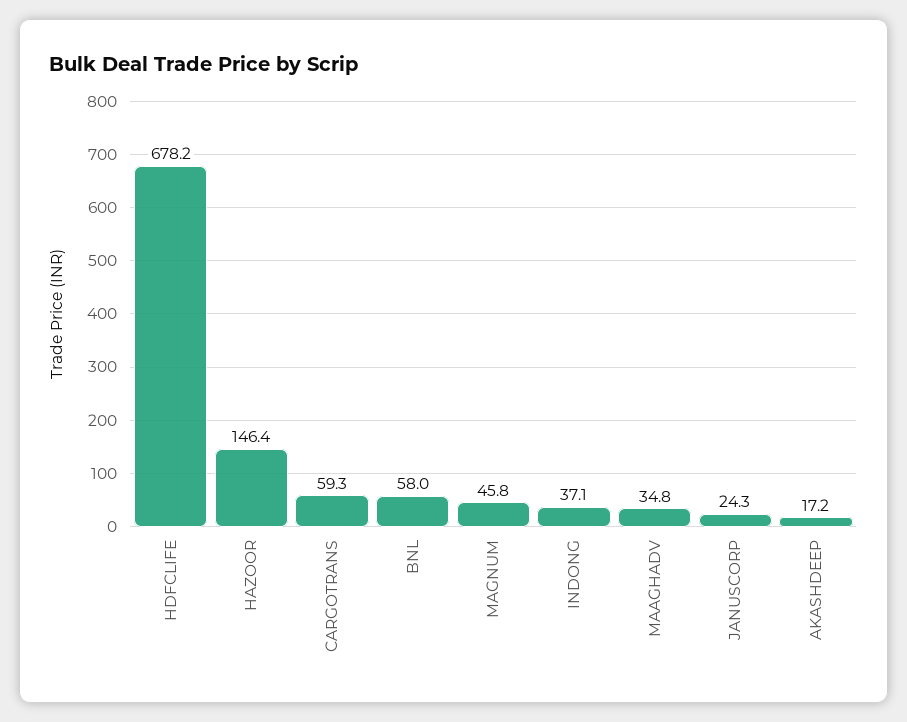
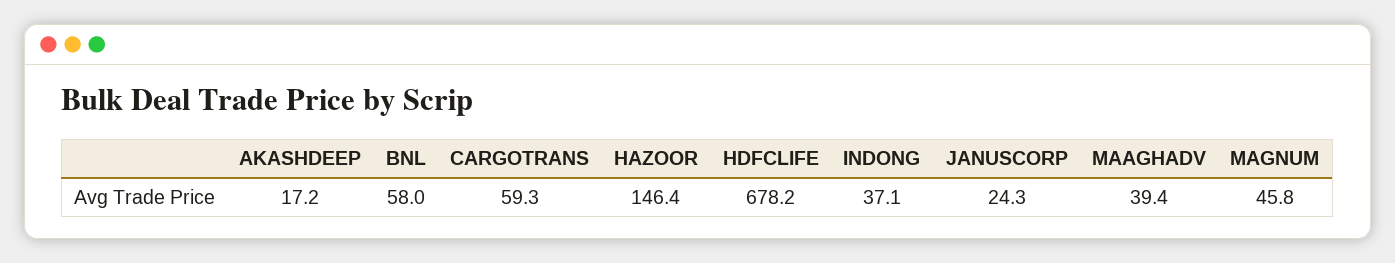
  {
    "HDFCLIFE": 678.2,
    "HAZOOR": 146.4,
    "CARGOTRANS": 59.3,
    "BNL": 58,
    "MAGNUM": 45.8,
    "INDONG": 37.1,
-   "MAAGHADV": 34.8,
+   "MAAGHADV": 39.4,
    "JANUSCORP": 24.3,
    "AKASHDEEP": 17.2
  }

